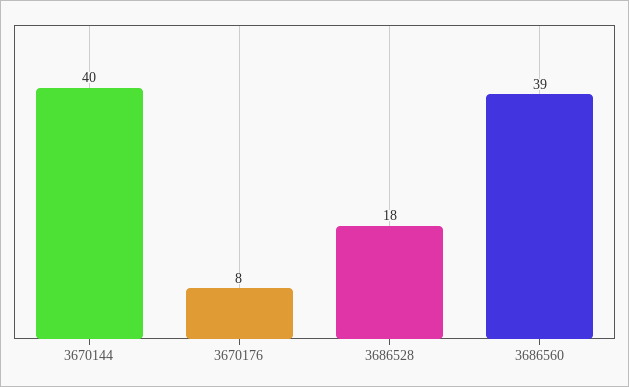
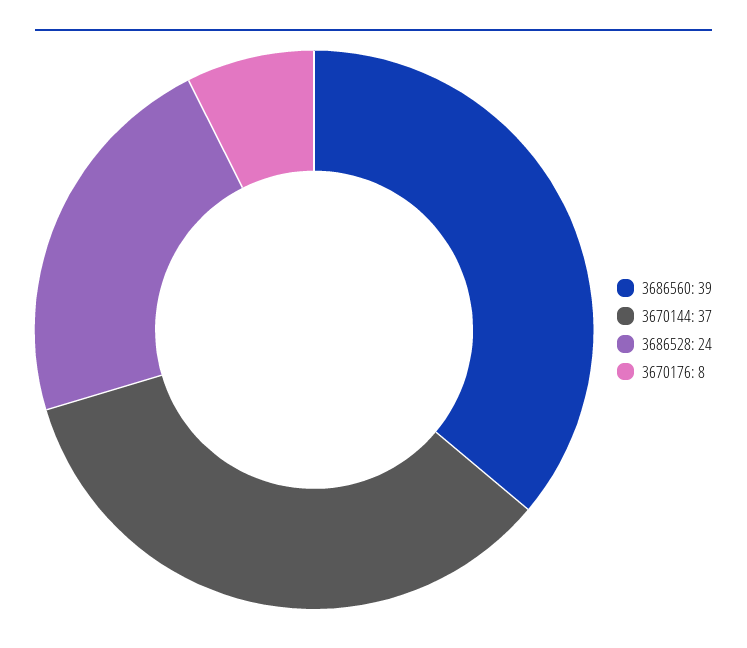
  {
-   "3670144": 40,
+   "3670144": 37,
    "3670176": 8,
-   "3686528": 18,
+   "3686528": 24,
    "3686560": 39
  }

